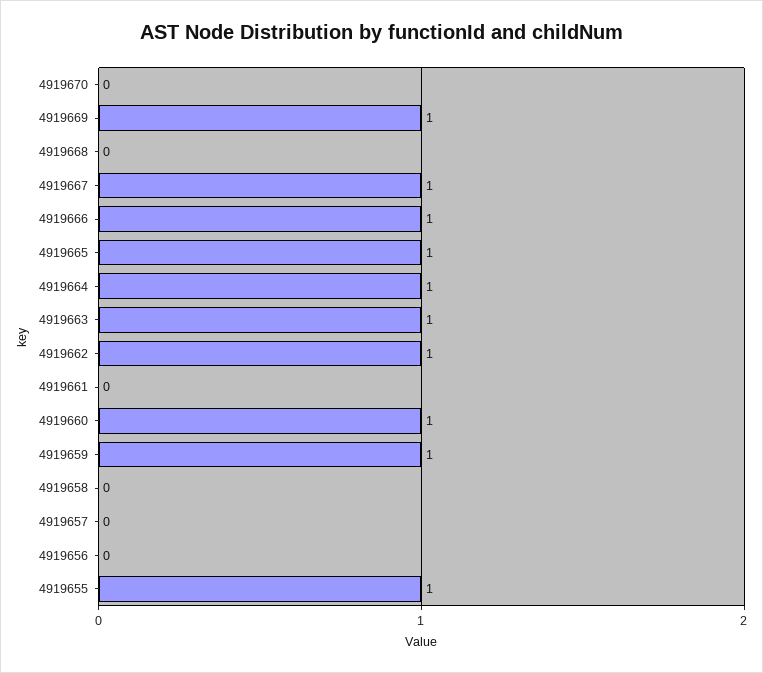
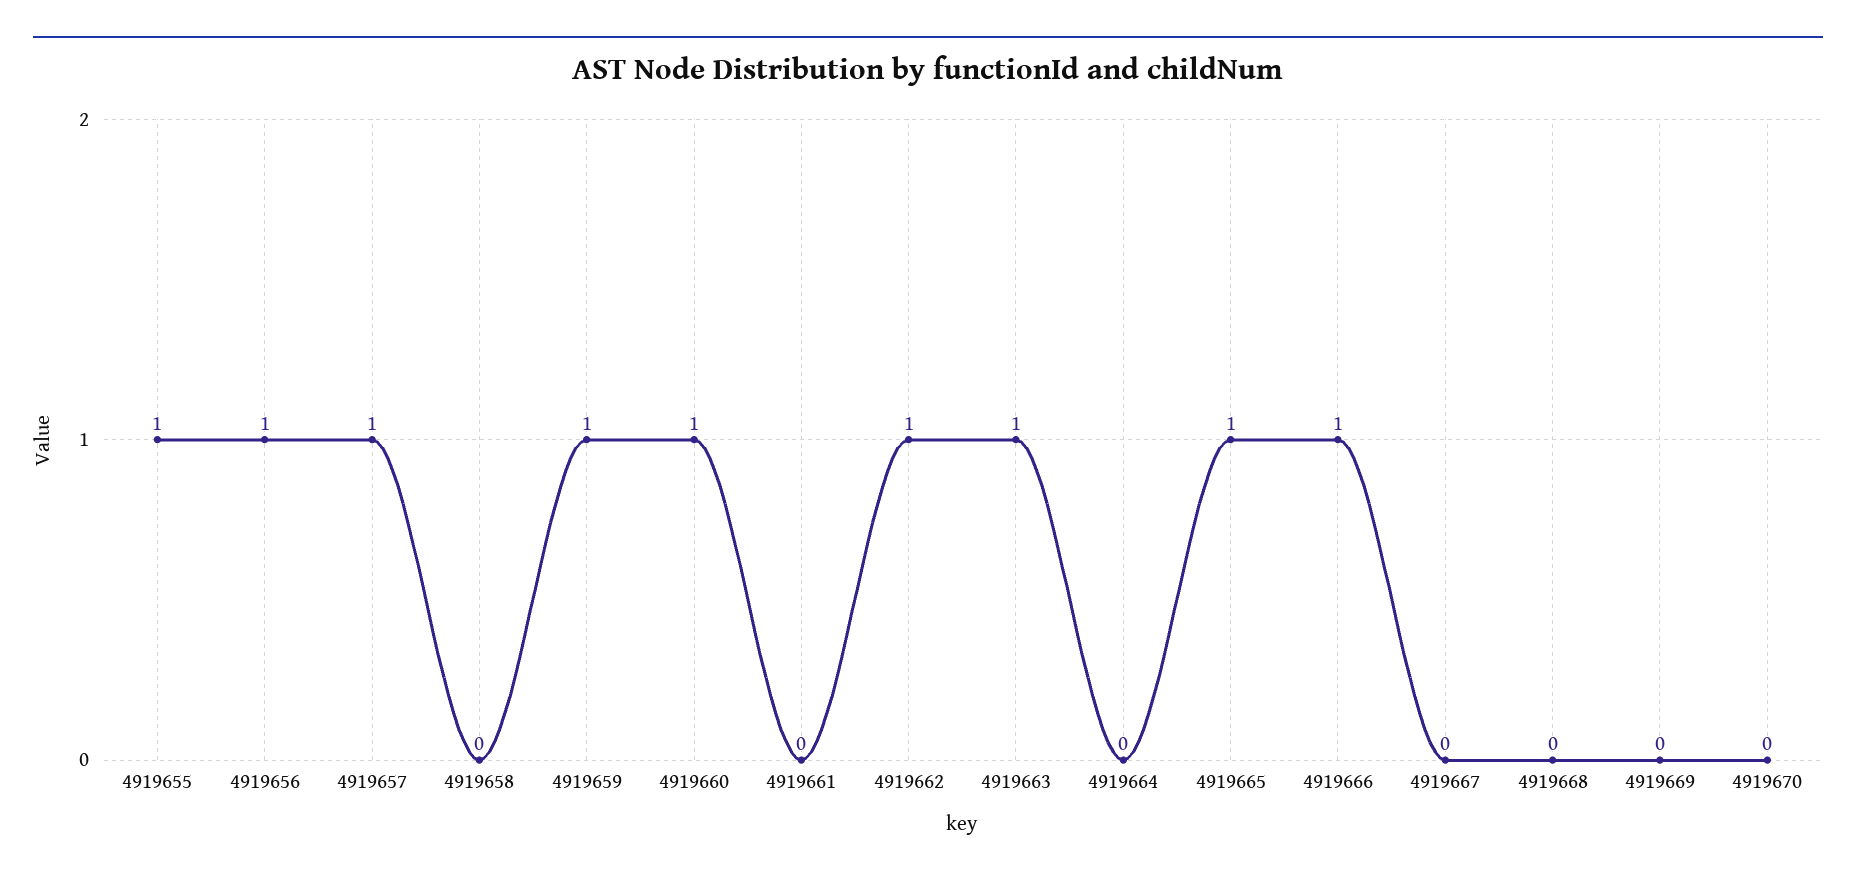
  {
    "4919670": 0,
-   "4919669": 1,
+   "4919669": 0,
    "4919668": 0,
-   "4919667": 1,
+   "4919667": 0,
    "4919666": 1,
    "4919665": 1,
-   "4919664": 1,
+   "4919664": 0,
    "4919663": 1,
    "4919662": 1,
    "4919661": 0,
    "4919660": 1,
    "4919659": 1,
    "4919658": 0,
-   "4919657": 0,
+   "4919657": 1,
-   "4919656": 0,
+   "4919656": 1,
    "4919655": 1
  }

